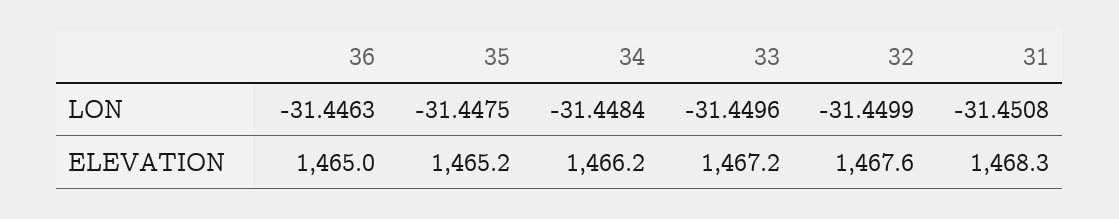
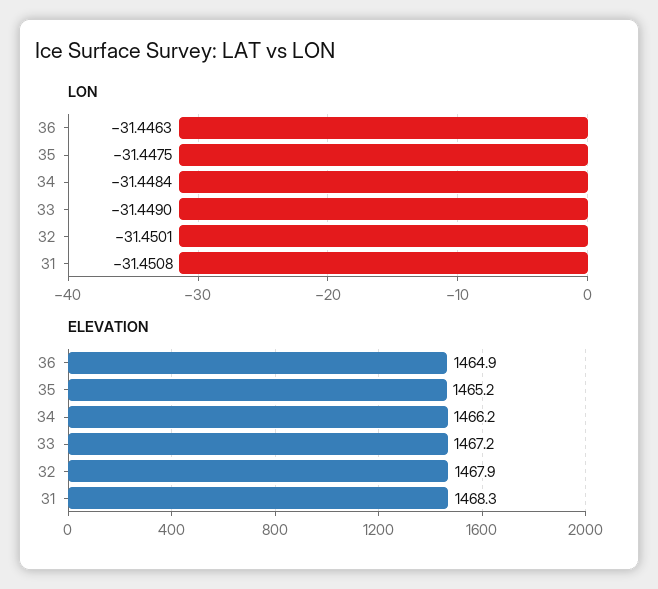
  {
    "LON": {
      "36": -31.4463,
      "35": -31.4475,
      "34": -31.4484,
-     "33": -31.4496,
+     "33": -31.449,
-     "32": -31.4499,
+     "32": -31.4501,
      "31": -31.4508
    },
    "ELEVATION": {
-     "36": 1465,
+     "36": 1464.9,
      "35": 1465.2,
      "34": 1466.2,
      "33": 1467.2,
-     "32": 1467.6,
+     "32": 1467.9,
      "31": 1468.3
    }
  }

